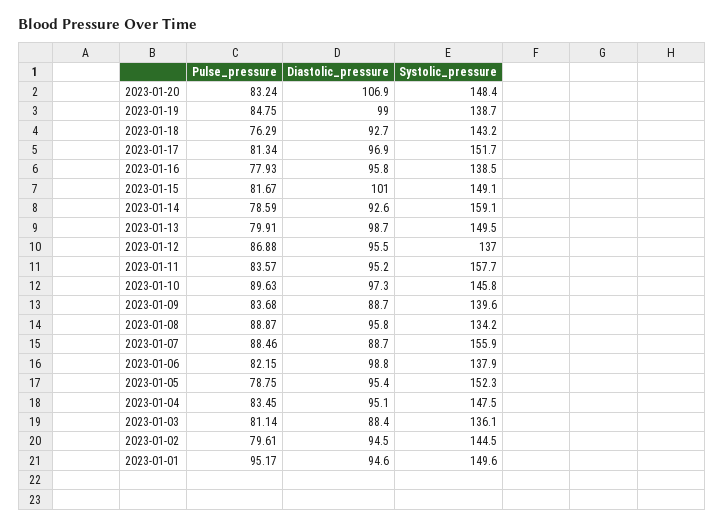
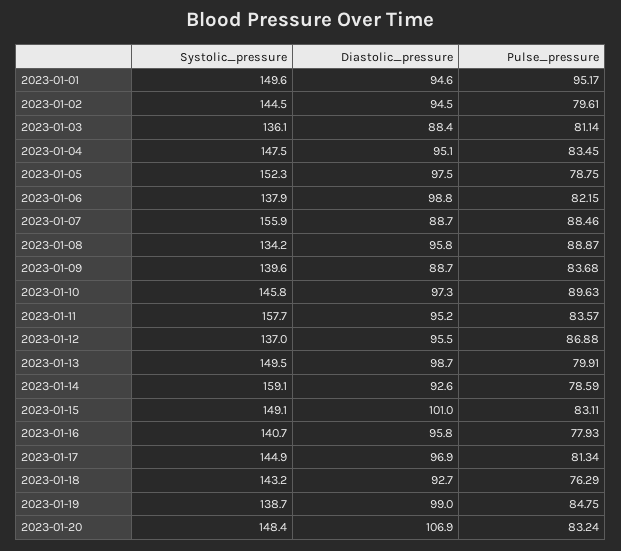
  {
    "Pulse_pressure": {
      "2023-01-20": 83.24,
      "2023-01-19": 84.75,
      "2023-01-18": 76.29,
      "2023-01-17": 81.34,
      "2023-01-16": 77.93,
-     "2023-01-15": 81.67,
+     "2023-01-15": 83.11,
      "2023-01-14": 78.59,
      "2023-01-13": 79.91,
      "2023-01-12": 86.88,
      "2023-01-11": 83.57,
      "2023-01-10": 89.63,
      "2023-01-09": 83.68,
      "2023-01-08": 88.87,
      "2023-01-07": 88.46,
      "2023-01-06": 82.15,
      "2023-01-05": 78.75,
      "2023-01-04": 83.45,
      "2023-01-03": 81.14,
      "2023-01-02": 79.61,
      "2023-01-01": 95.17
    },
    "Diastolic_pressure": {
      "2023-01-20": 106.9,
      "2023-01-19": 99,
      "2023-01-18": 92.7,
      "2023-01-17": 96.9,
      "2023-01-16": 95.8,
      "2023-01-15": 101,
      "2023-01-14": 92.6,
      "2023-01-13": 98.7,
      "2023-01-12": 95.5,
      "2023-01-11": 95.2,
      "2023-01-10": 97.3,
      "2023-01-09": 88.7,
      "2023-01-08": 95.8,
      "2023-01-07": 88.7,
      "2023-01-06": 98.8,
-     "2023-01-05": 95.4,
+     "2023-01-05": 97.5,
      "2023-01-04": 95.1,
      "2023-01-03": 88.4,
      "2023-01-02": 94.5,
      "2023-01-01": 94.6
    },
    "Systolic_pressure": {
      "2023-01-20": 148.4,
      "2023-01-19": 138.7,
      "2023-01-18": 143.2,
-     "2023-01-17": 151.7,
+     "2023-01-17": 144.9,
-     "2023-01-16": 138.5,
+     "2023-01-16": 140.7,
      "2023-01-15": 149.1,
      "2023-01-14": 159.1,
      "2023-01-13": 149.5,
      "2023-01-12": 137,
      "2023-01-11": 157.7,
      "2023-01-10": 145.8,
      "2023-01-09": 139.6,
      "2023-01-08": 134.2,
      "2023-01-07": 155.9,
      "2023-01-06": 137.9,
      "2023-01-05": 152.3,
      "2023-01-04": 147.5,
      "2023-01-03": 136.1,
      "2023-01-02": 144.5,
      "2023-01-01": 149.6
    }
  }

